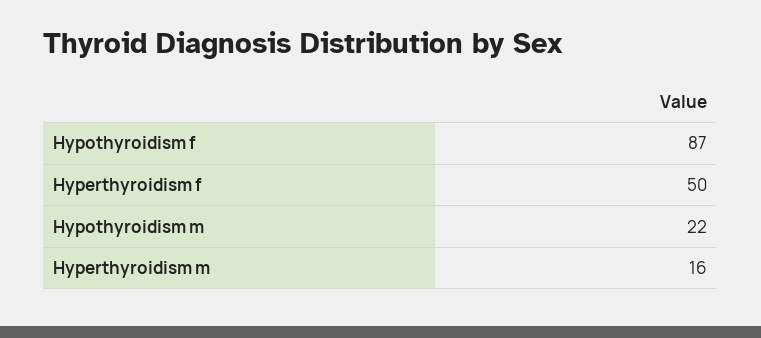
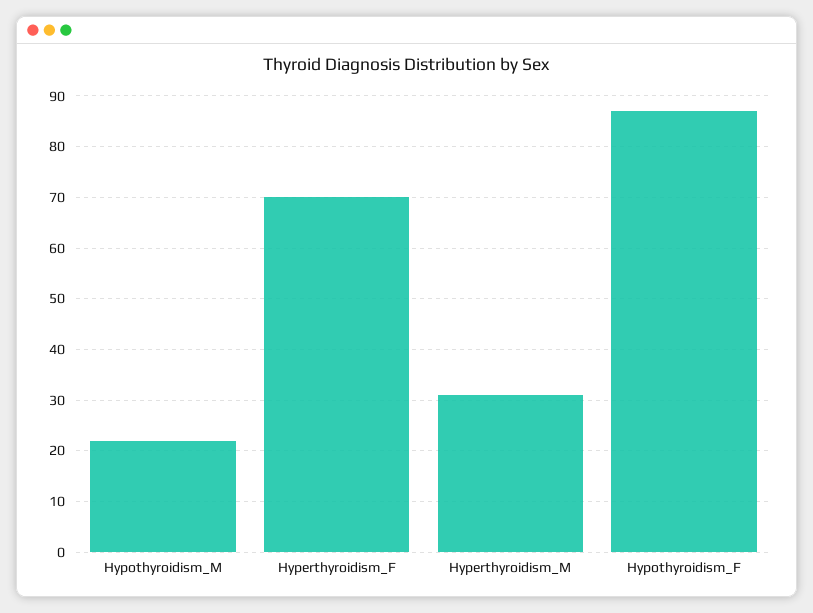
  {
    "Hypothyroidism f": 87,
-   "Hyperthyroidism f": 50,
+   "Hyperthyroidism f": 70,
    "Hypothyroidism m": 22,
-   "Hyperthyroidism m": 16
+   "Hyperthyroidism m": 30
  }

